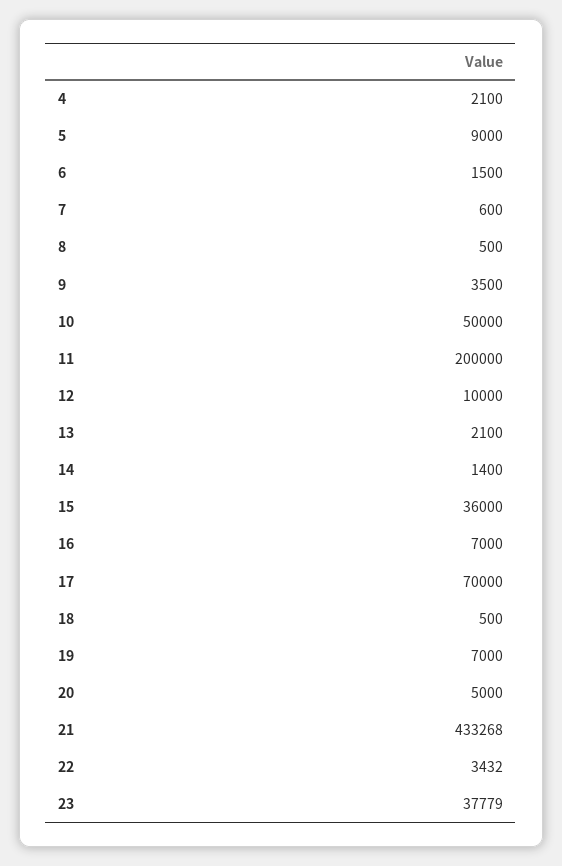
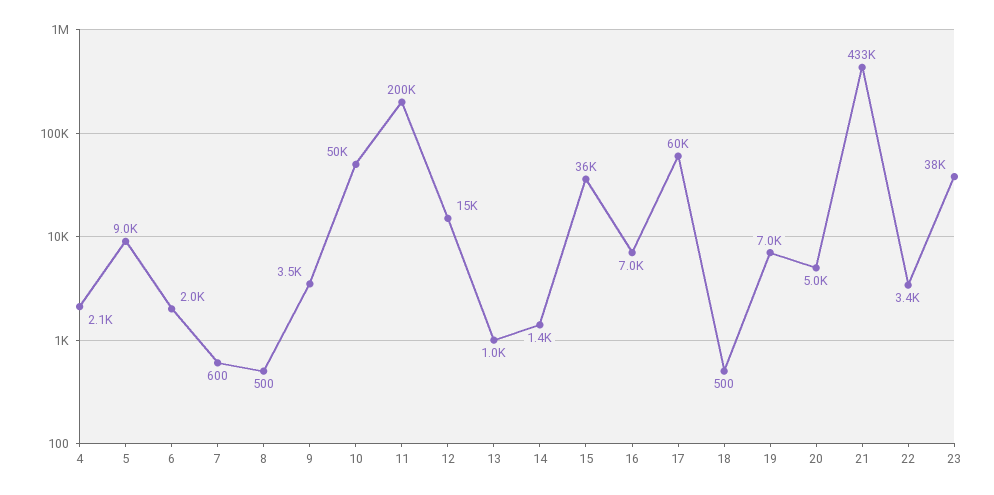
  {
    "4": 2100,
    "5": 9000,
-   "6": 1500,
+   "6": 2000,
    "7": 600,
    "8": 500,
    "9": 3500,
    "10": 50000,
    "11": 200000,
-   "12": 10000,
+   "12": 15000,
-   "13": 2100,
+   "13": 1000,
    "14": 1400,
    "15": 36000,
    "16": 7000,
-   "17": 70000,
+   "17": 60000,
    "18": 500,
    "19": 7000,
    "20": 5000,
    "21": 433268,
    "22": 3432,
    "23": 37779
  }

